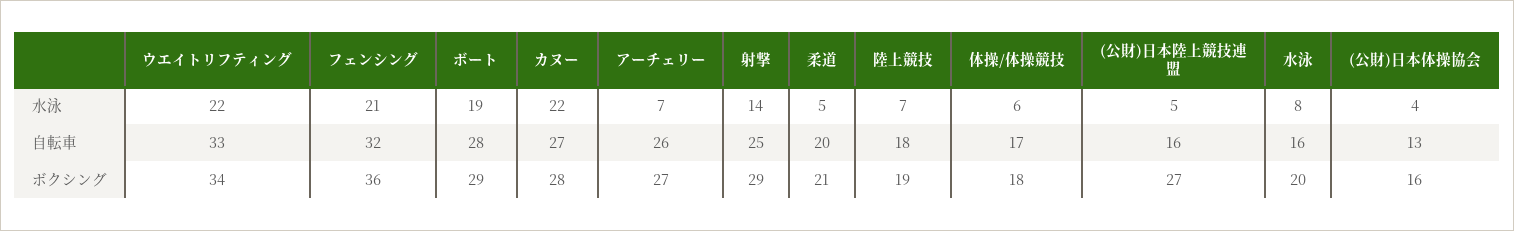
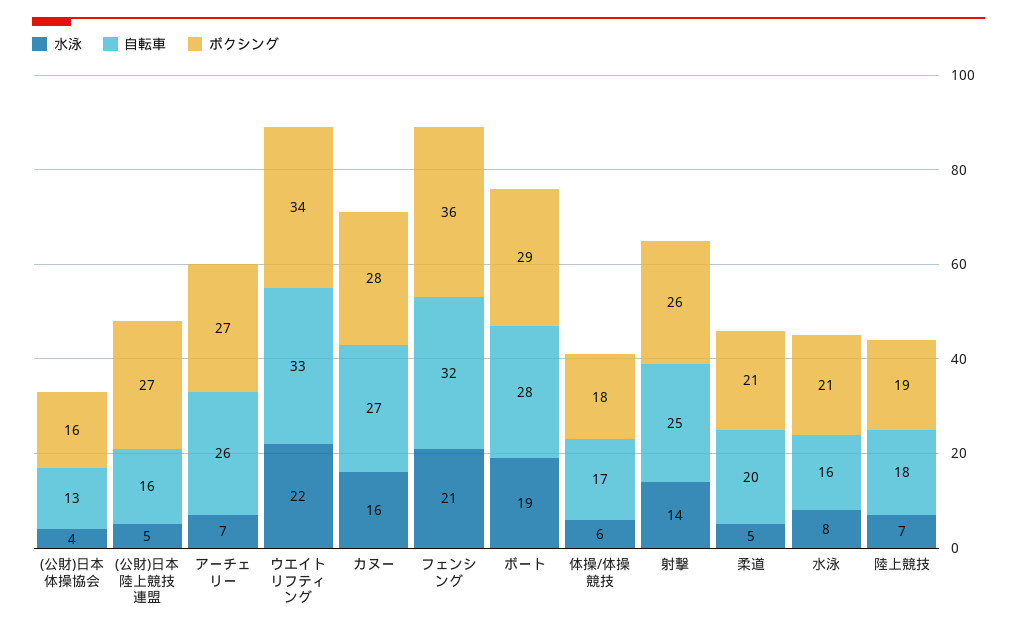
  {
    "水泳": {
      "ウエイトリフティング": 22,
      "フェンシング": 21,
      "ボート": 19,
-     "カヌー": 22,
+     "カヌー": 16,
      "アーチェリー": 7,
      "射撃": 14,
      "柔道": 5,
      "陸上競技": 7,
      "体操/体操競技": 6,
      "(公財)日本陸上競技連盟": 5,
      "水泳": 8,
      "(公財)日本体操協会": 4
    },
    "自転車": {
      "ウエイトリフティング": 33,
      "フェンシング": 32,
      "ボート": 28,
      "カヌー": 27,
      "アーチェリー": 26,
      "射撃": 25,
      "柔道": 20,
      "陸上競技": 18,
      "体操/体操競技": 17,
      "(公財)日本陸上競技連盟": 16,
      "水泳": 16,
      "(公財)日本体操協会": 13
    },
    "ボクシング": {
      "ウエイトリフティング": 34,
      "フェンシング": 36,
      "ボート": 29,
      "カヌー": 28,
      "アーチェリー": 27,
-     "射撃": 29,
+     "射撃": 26,
      "柔道": 21,
      "陸上競技": 19,
      "体操/体操競技": 18,
      "(公財)日本陸上競技連盟": 27,
-     "水泳": 20,
+     "水泳": 21,
      "(公財)日本体操協会": 16
    }
  }

